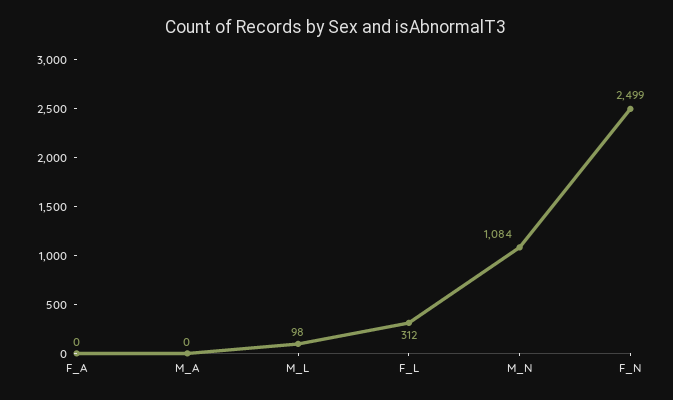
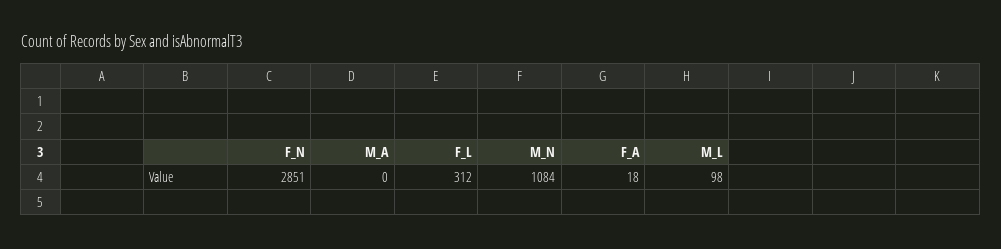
  {
-   "F_A": 0,
+   "F_A": 18,
    "M_A": 0,
    "M_L": 98,
    "F_L": 312,
    "M_N": 1084,
-   "F_N": 2499
+   "F_N": 2851
  }

